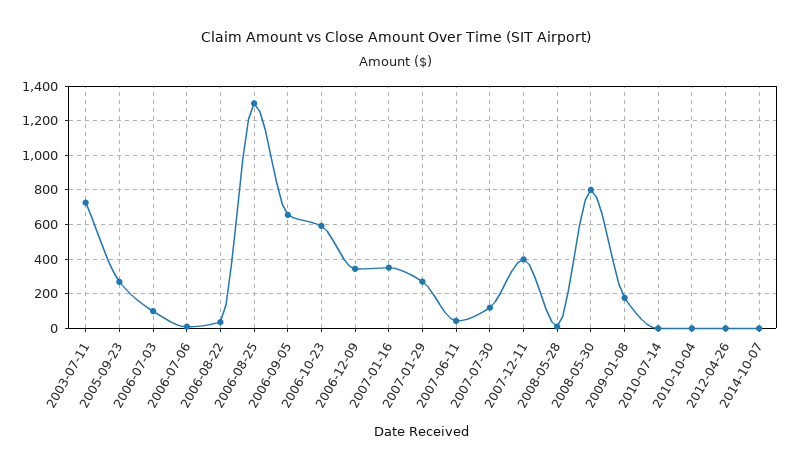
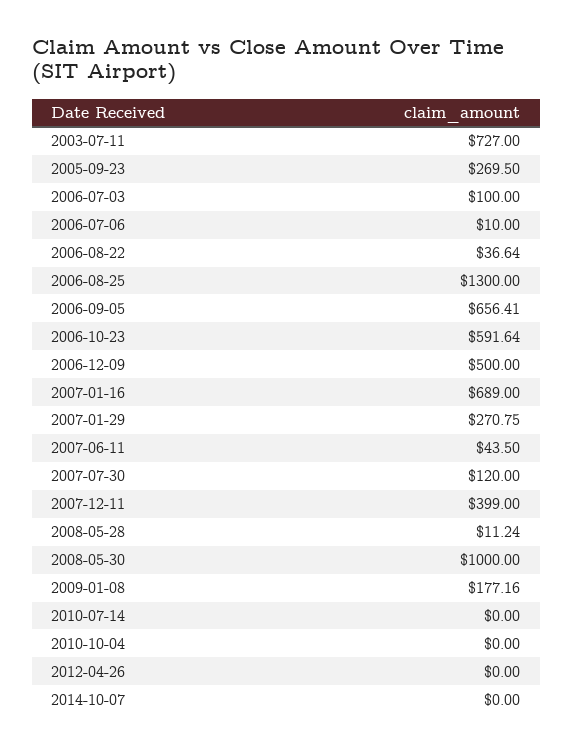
  {
    "2003-07-11": 727,
    "2005-09-23": 269.5,
    "2006-07-03": 100,
    "2006-07-06": 10,
    "2006-08-22": 36.64,
    "2006-08-25": 1300,
    "2006-09-05": 656.41,
    "2006-10-23": 591.64,
-   "2006-12-09": 350,
+   "2006-12-09": 500,
-   "2007-01-16": 350,
+   "2007-01-16": 689,
    "2007-01-29": 270.75,
    "2007-06-11": 43.5,
    "2007-07-30": 120,
    "2007-12-11": 399,
    "2008-05-28": 11.24,
-   "2008-05-30": 800,
+   "2008-05-30": 1000,
    "2009-01-08": 177.16,
    "2010-07-14": 0,
    "2010-10-04": 0,
    "2012-04-26": 0,
    "2014-10-07": 0
  }

